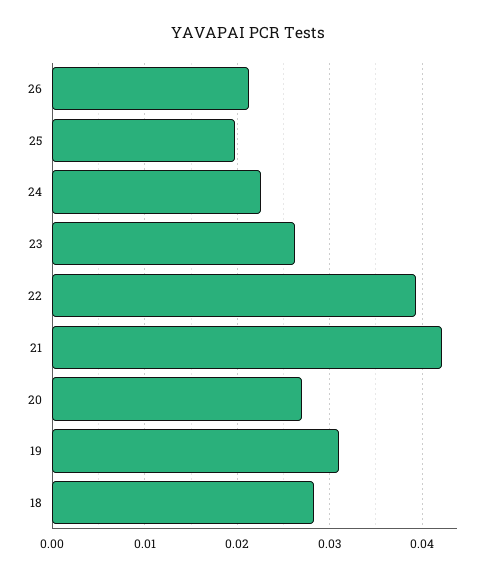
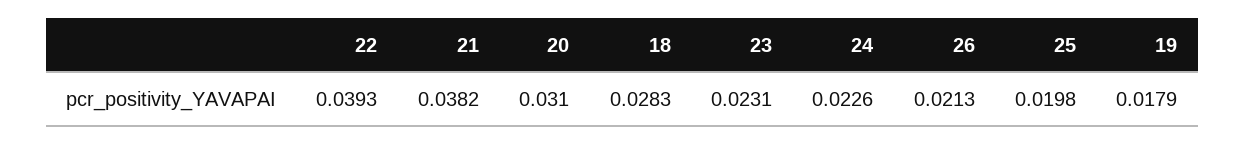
  {
    "26": 0.0213,
    "25": 0.0198,
    "24": 0.0226,
-   "23": 0.026,
+   "23": 0.0231,
    "22": 0.0393,
-   "21": 0.042,
+   "21": 0.0382,
-   "20": 0.027,
+   "20": 0.031,
-   "19": 0.031,
+   "19": 0.0179,
    "18": 0.0283
  }

